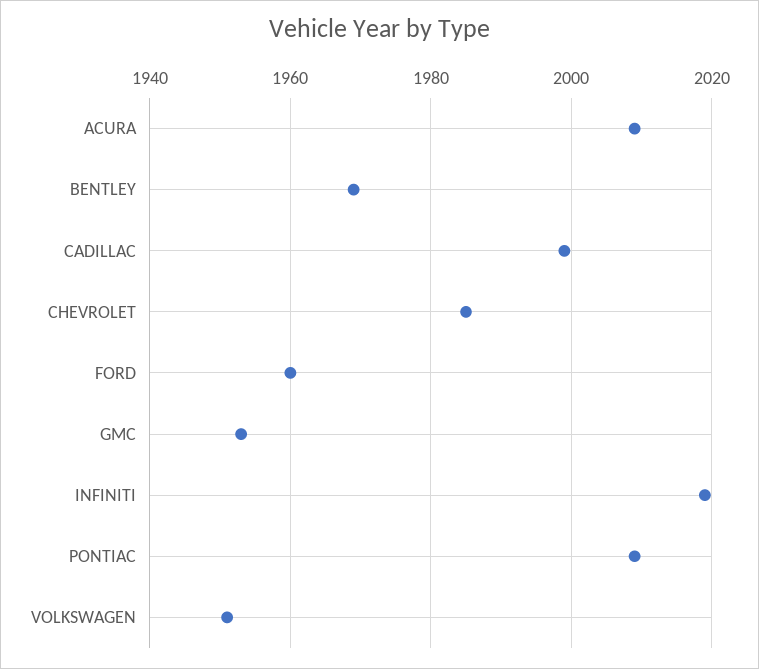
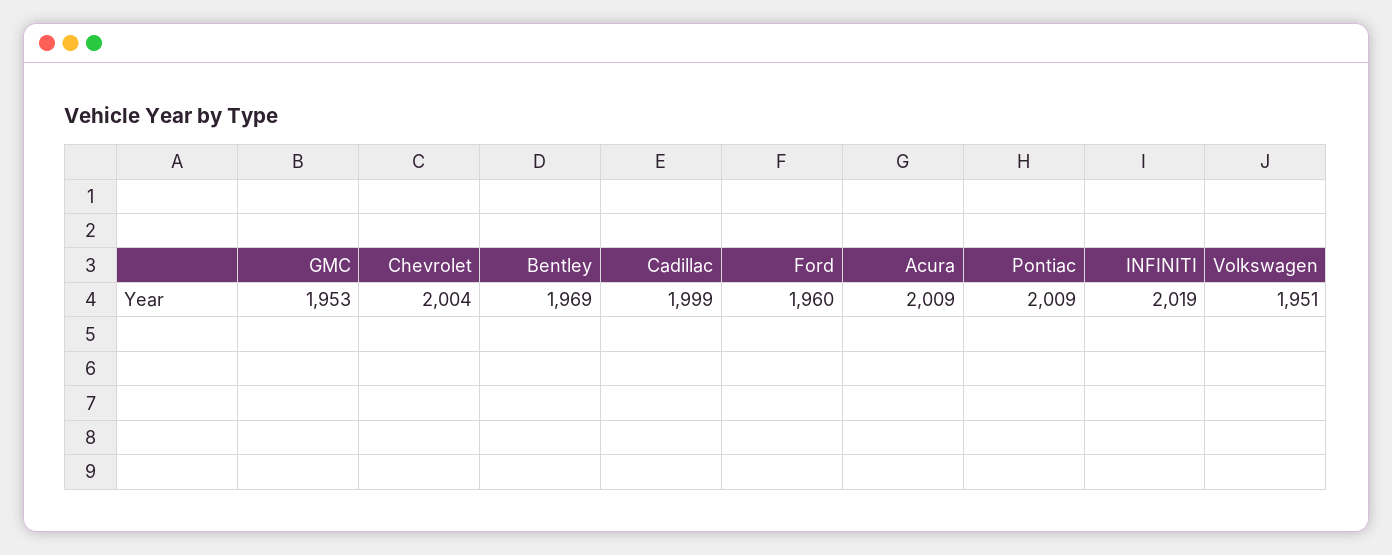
  {
    "ACURA": 2009,
    "BENTLEY": 1969,
    "CADILLAC": 1999,
-   "CHEVROLET": 1985,
+   "CHEVROLET": 2004,
    "FORD": 1960,
    "GMC": 1953,
    "INFINITI": 2019,
    "PONTIAC": 2009,
    "VOLKSWAGEN": 1951
  }

